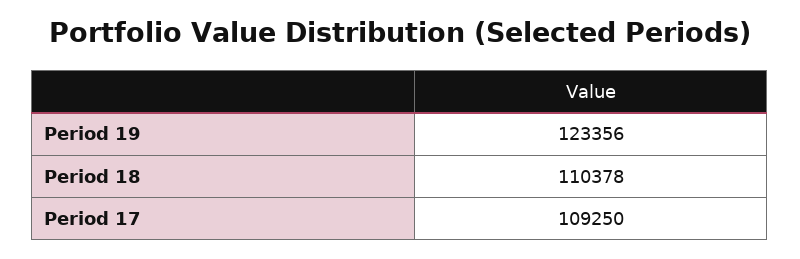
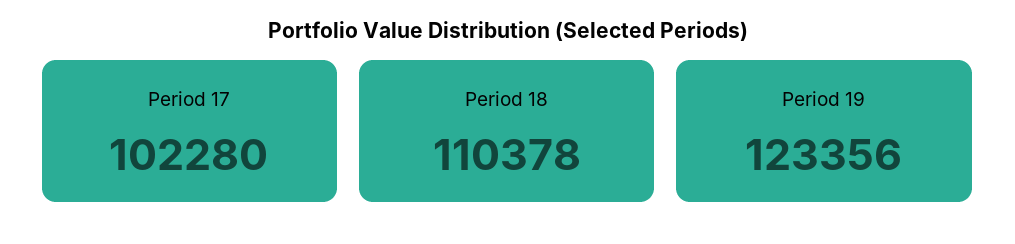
  {
    "Period 19": 123356,
    "Period 18": 110378,
-   "Period 17": 109250
+   "Period 17": 102280
  }

